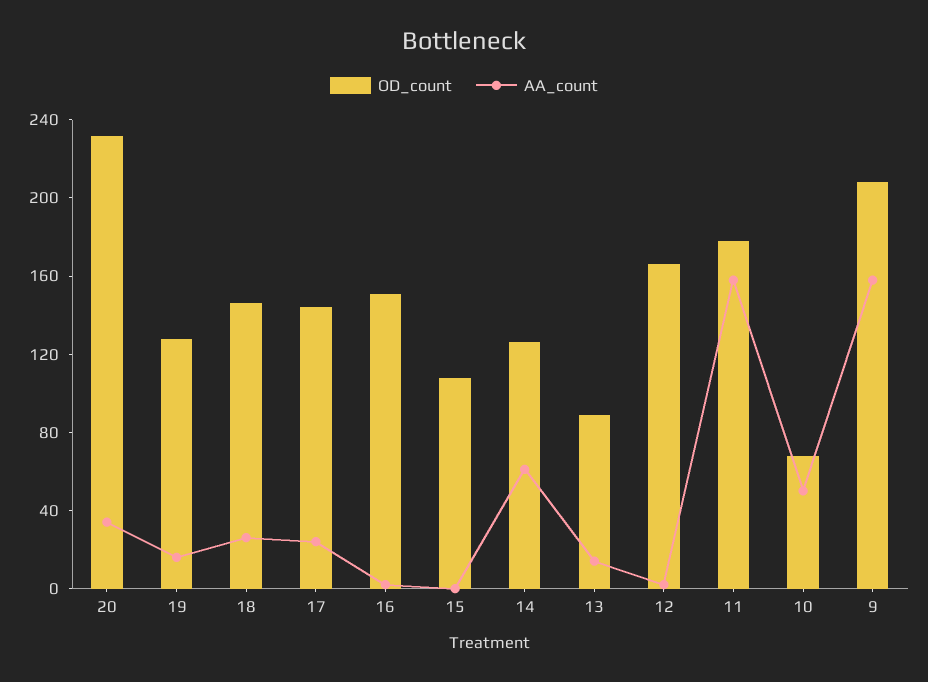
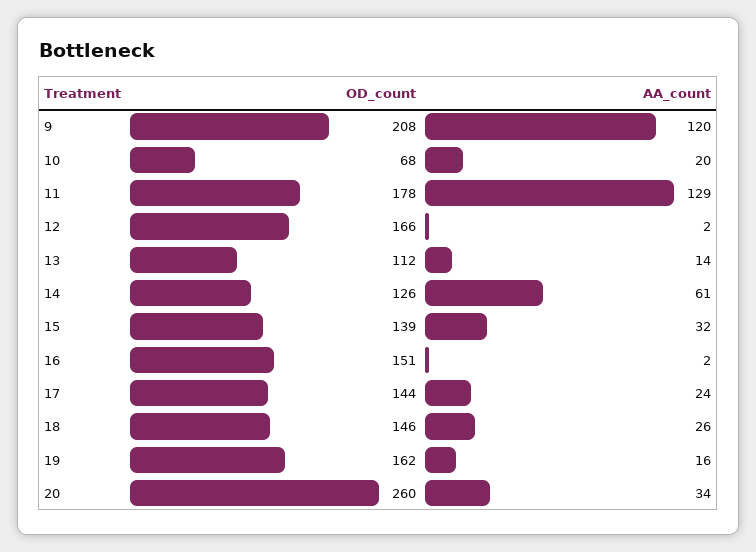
  {
    "OD_count": {
-     "20": 230,
+     "20": 260,
-     "19": 130,
+     "19": 162,
      "18": 146,
      "17": 144,
      "16": 151,
-     "15": 110,
+     "15": 139,
      "14": 126,
-     "13": 90,
+     "13": 112,
      "12": 166,
      "11": 178,
      "10": 68,
      "9": 208
    },
    "AA_count": {
      "20": 34,
      "19": 16,
      "18": 26,
      "17": 24,
      "16": 2,
-     "15": 0,
+     "15": 32,
      "14": 61,
      "13": 14,
      "12": 2,
-     "11": 160,
+     "11": 129,
-     "10": 50,
+     "10": 20,
-     "9": 160
+     "9": 120
    }
  }

